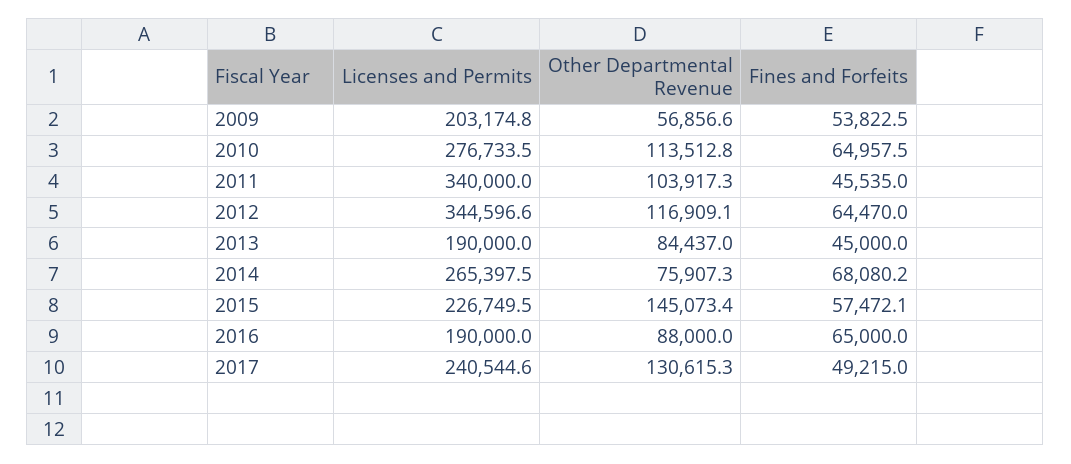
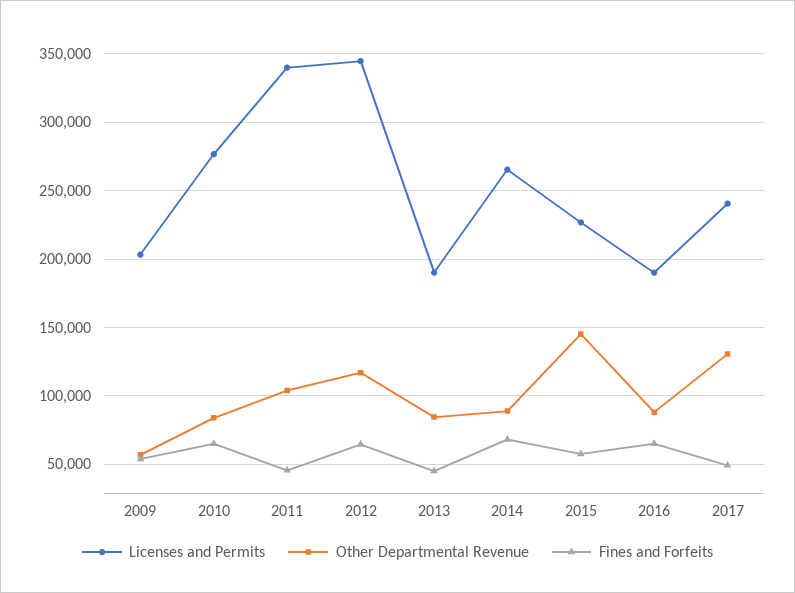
  {
    "Licenses and Permits": {
      "2009": 203174.8,
      "2010": 276733.5,
      "2011": 340000,
      "2012": 344596.6,
      "2013": 190000,
      "2014": 265397.5,
      "2015": 226749.5,
      "2016": 190000,
      "2017": 240544.6
    },
    "Other Departmental Revenue": {
      "2009": 56856.6,
-     "2010": 113512.8,
+     "2010": 85000,
      "2011": 103917.3,
      "2012": 116909.1,
      "2013": 84437,
-     "2014": 75907.3,
+     "2014": 90000,
      "2015": 145073.4,
      "2016": 88000,
      "2017": 130615.3
    },
    "Fines and Forfeits": {
      "2009": 53822.5,
      "2010": 64957.5,
      "2011": 45535,
      "2012": 64470,
      "2013": 45000,
      "2014": 68080.2,
      "2015": 57472.1,
      "2016": 65000,
      "2017": 49215
    }
  }

